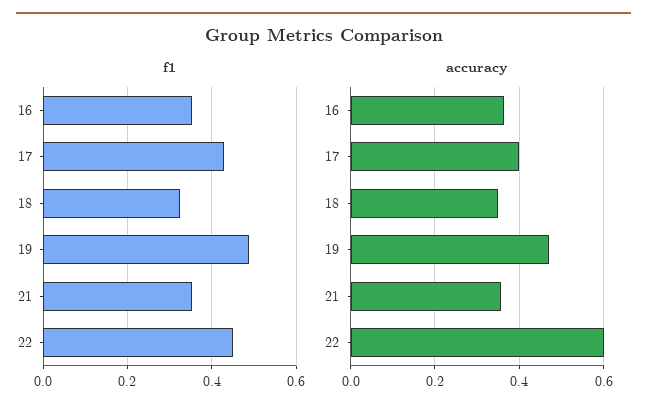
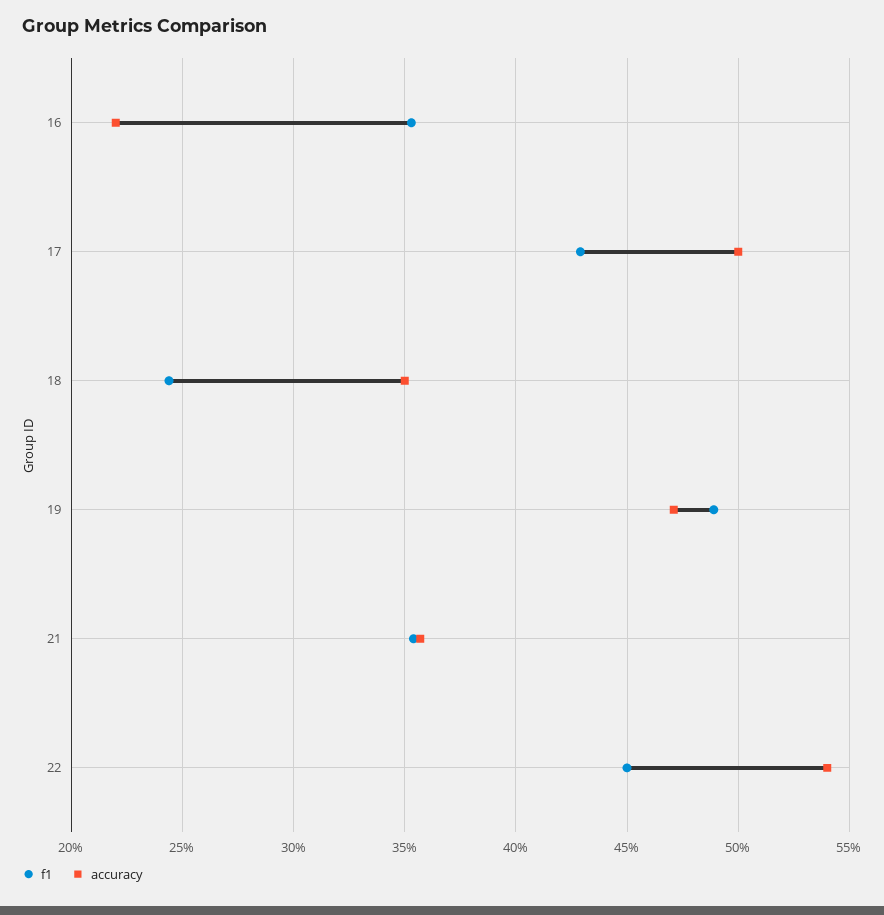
  {
    "f1": {
      "16": 0.355,
      "17": 0.43,
-     "18": 0.32,
+     "18": 0.245,
      "19": 0.49,
      "21": 0.355,
      "22": 0.45
    },
    "accuracy": {
-     "16": 0.36,
+     "16": 0.22,
-     "17": 0.4,
+     "17": 0.5,
      "18": 0.35,
      "19": 0.47,
      "21": 0.355,
-     "22": 0.6
+     "22": 0.54
    }
  }

